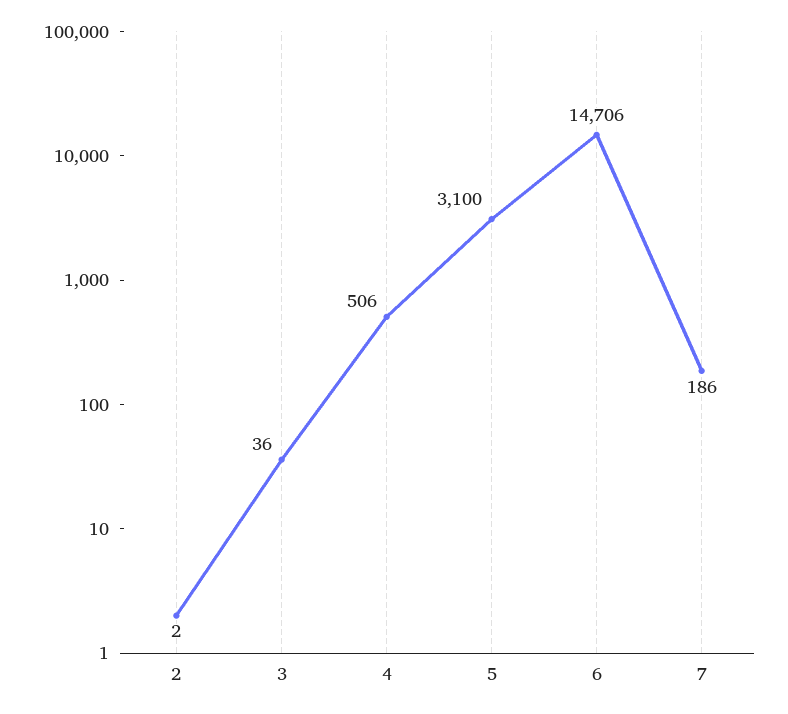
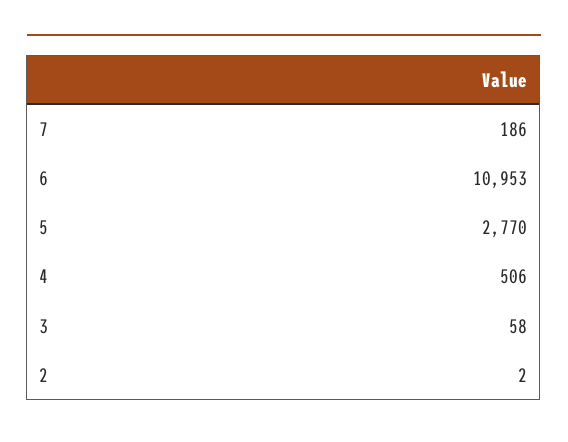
  {
    "2": 2,
-   "3": 36,
+   "3": 58,
    "4": 506,
-   "5": 3100,
+   "5": 2770,
-   "6": 14706,
+   "6": 10953,
    "7": 186
  }

